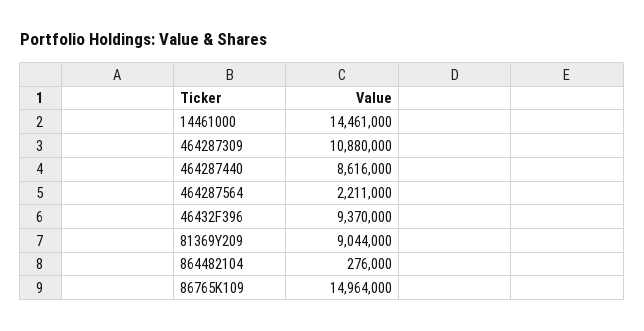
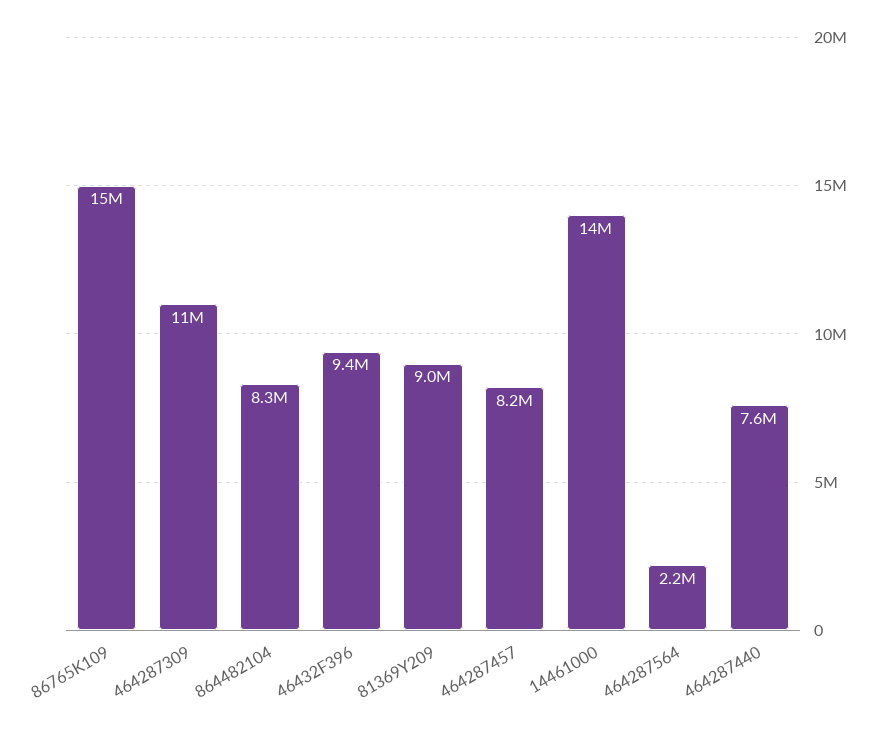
  {
    "14461000": 14461000,
    "464287309": 10880000,
-   "464287440": 8616000,
+   "464287440": 7600000,
    "464287564": 2211000,
    "46432F396": 9370000,
    "81369Y209": 9044000,
-   "864482104": 276000,
+   "864482104": 8300000,
-   "86765K109": 14964000
+   "86765K109": 14964000,
+   "464287457": 8200000
  }

